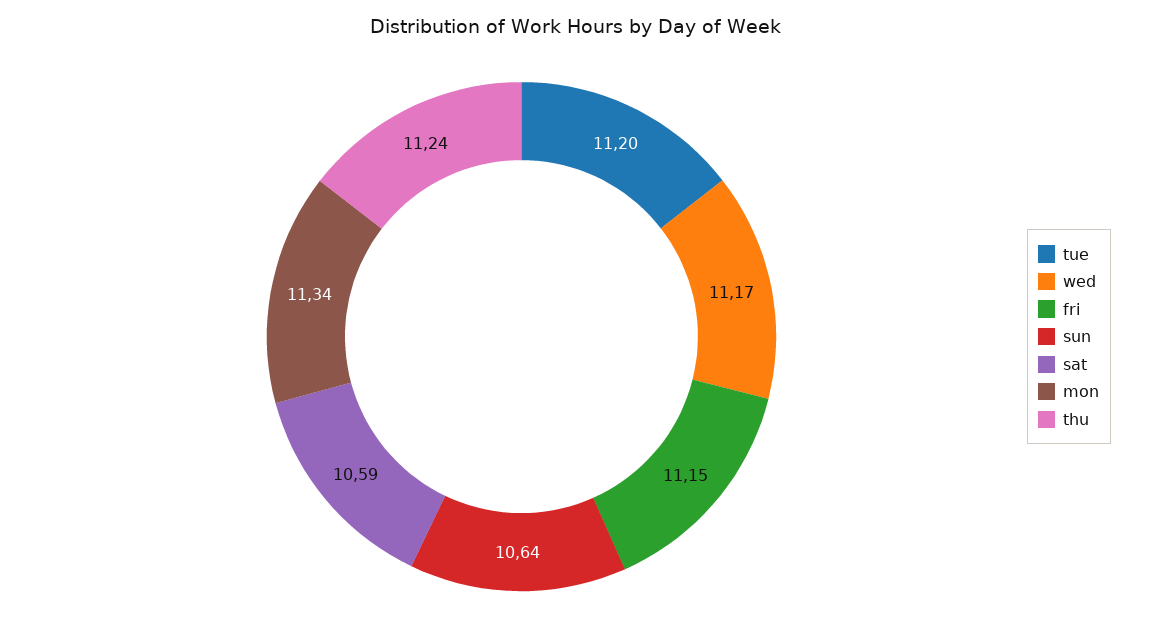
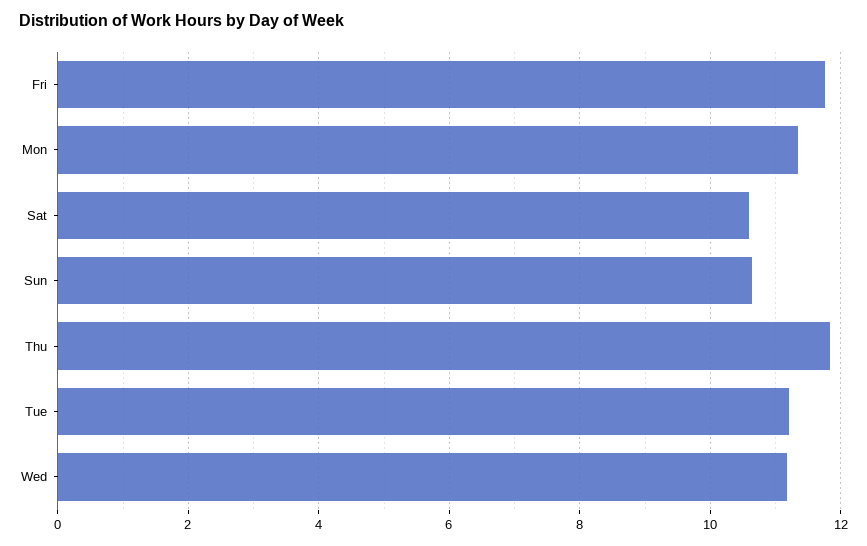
  {
    "tue": 11.2,
    "wed": 11.17,
-   "fri": 11.15,
+   "fri": 11.8,
    "sun": 10.64,
    "sat": 10.59,
    "mon": 11.34,
-   "thu": 11.24
+   "thu": 11.8
  }

